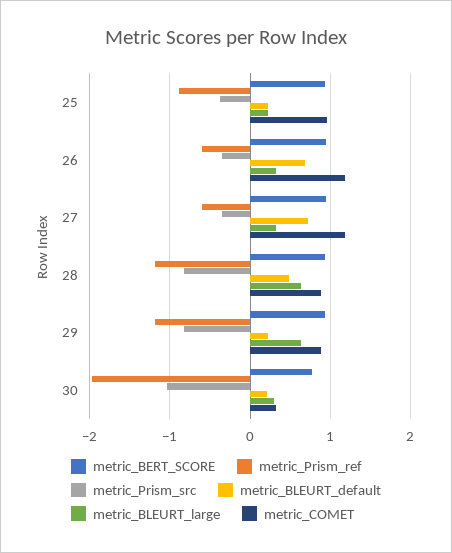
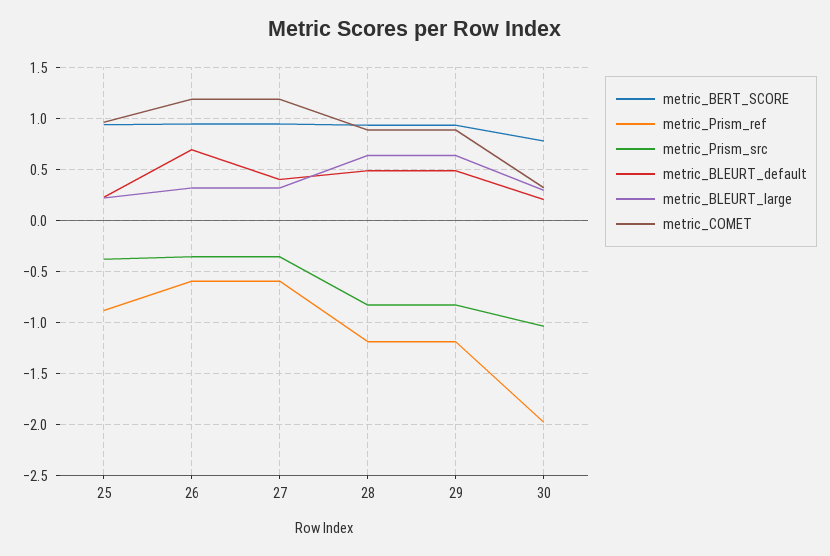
  {
    "metric_BERT_SCORE": {
      "25": 0.9,
      "26": 0.9,
      "27": 0.9,
      "28": 0.9,
      "29": 0.9,
      "30": 0.8
    },
    "metric_Prism_ref": {
      "25": -0.9,
      "26": -0.6,
      "27": -0.6,
      "28": -1.2,
      "29": -1.2,
      "30": -2
    },
    "metric_Prism_src": {
      "25": -0.4,
      "26": -0.4,
      "27": -0.4,
      "28": -0.8,
      "29": -0.8,
      "30": -1
    },
    "metric_BLEURT_default": {
      "25": 0.2,
      "26": 0.7,
-     "27": 0.7,
+     "27": 0.4,
      "28": 0.5,
-     "29": 0.2,
+     "29": 0.5,
      "30": 0.2
    },
    "metric_BLEURT_large": {
      "25": 0.2,
      "26": 0.3,
      "27": 0.3,
      "28": 0.6,
      "29": 0.6,
      "30": 0.3
    },
    "metric_COMET": {
      "25": 1,
      "26": 1.2,
      "27": 1.2,
      "28": 0.9,
      "29": 0.9,
      "30": 0.3
    }
  }

